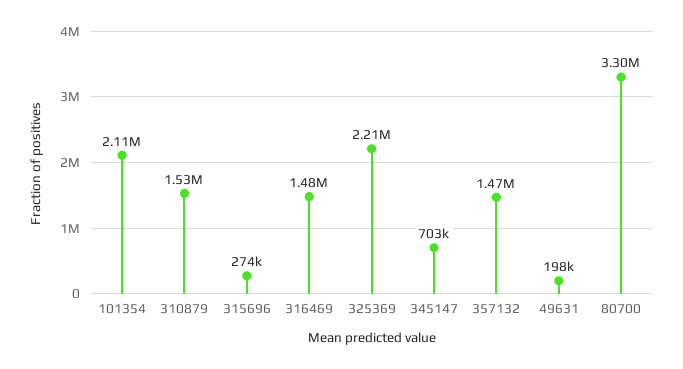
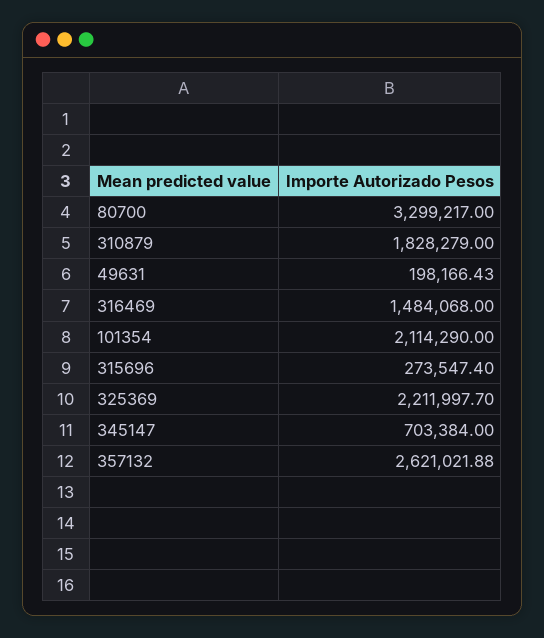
  {
    "101354": 2114290,
-   "310879": 1530000,
+   "310879": 1828279,
    "315696": 273547.4,
    "316469": 1484068,
    "325369": 2211997.7,
    "345147": 703384,
-   "357132": 1470000,
+   "357132": 2621021.88,
    "49631": 198166.43,
    "80700": 3299217
  }

